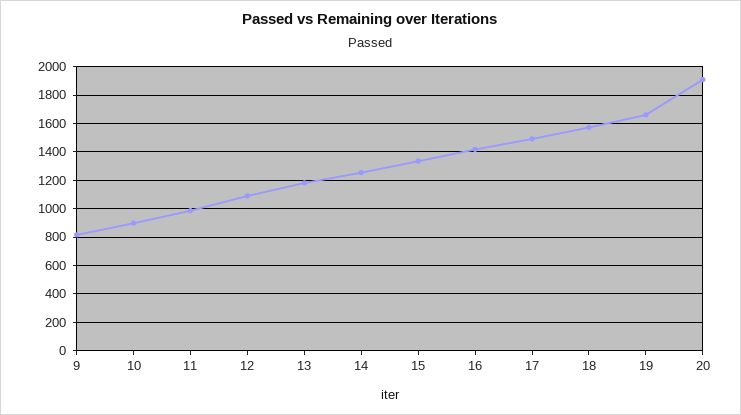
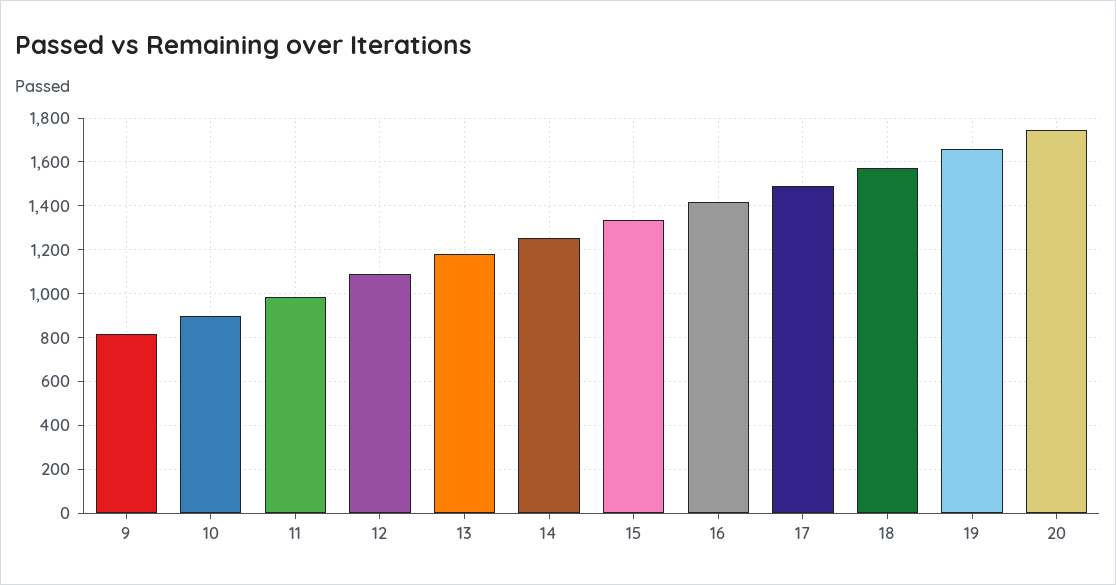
  {
    "9": 800,
    "10": 900,
    "11": 1000,
    "12": 1100,
    "13": 1200,
    "14": 1250,
    "15": 1350,
    "16": 1400,
    "17": 1500,
    "18": 1550,
    "19": 1650,
-   "20": 1900
+   "20": 1750
  }

